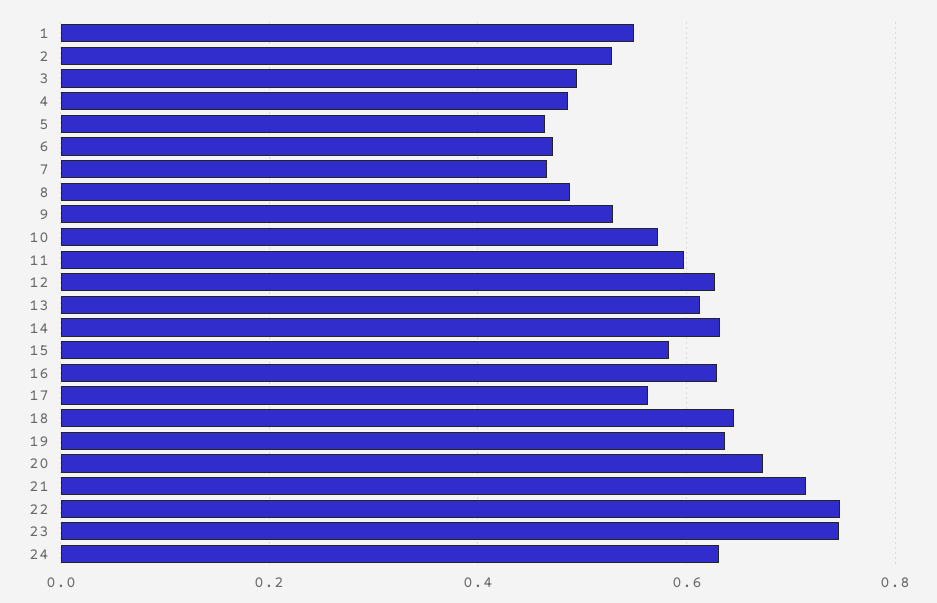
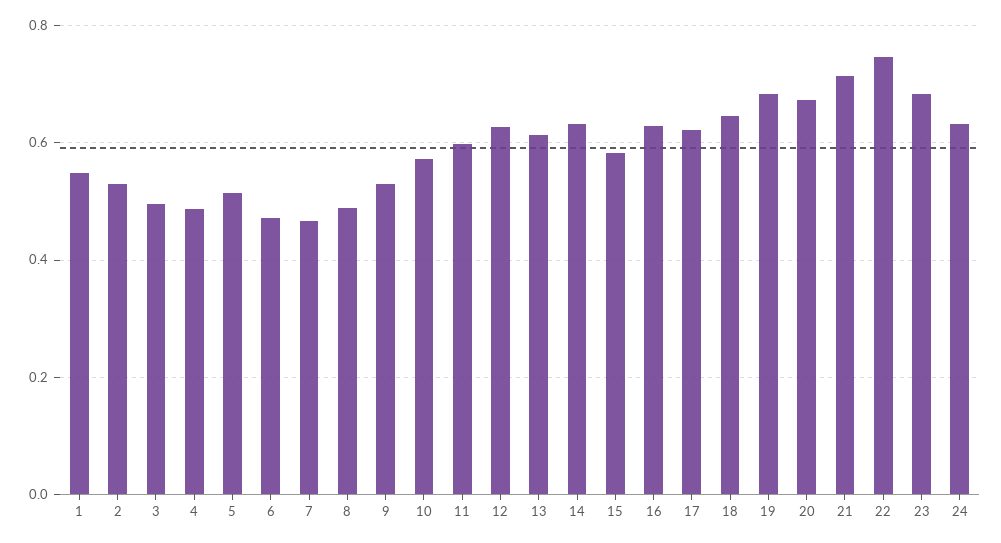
  {
    "1": 0.54,
    "2": 0.52,
    "3": 0.5,
    "4": 0.48,
-   "5": 0.46,
+   "5": 0.52,
    "6": 0.48,
    "7": 0.46,
    "8": 0.48,
    "9": 0.52,
    "10": 0.58,
    "11": 0.6,
    "12": 0.62,
    "13": 0.62,
    "14": 0.64,
    "15": 0.58,
    "16": 0.62,
-   "17": 0.56,
+   "17": 0.62,
    "18": 0.64,
-   "19": 0.64,
+   "19": 0.68,
    "20": 0.68,
    "21": 0.72,
    "22": 0.74,
-   "23": 0.74,
+   "23": 0.68,
    "24": 0.64
  }

